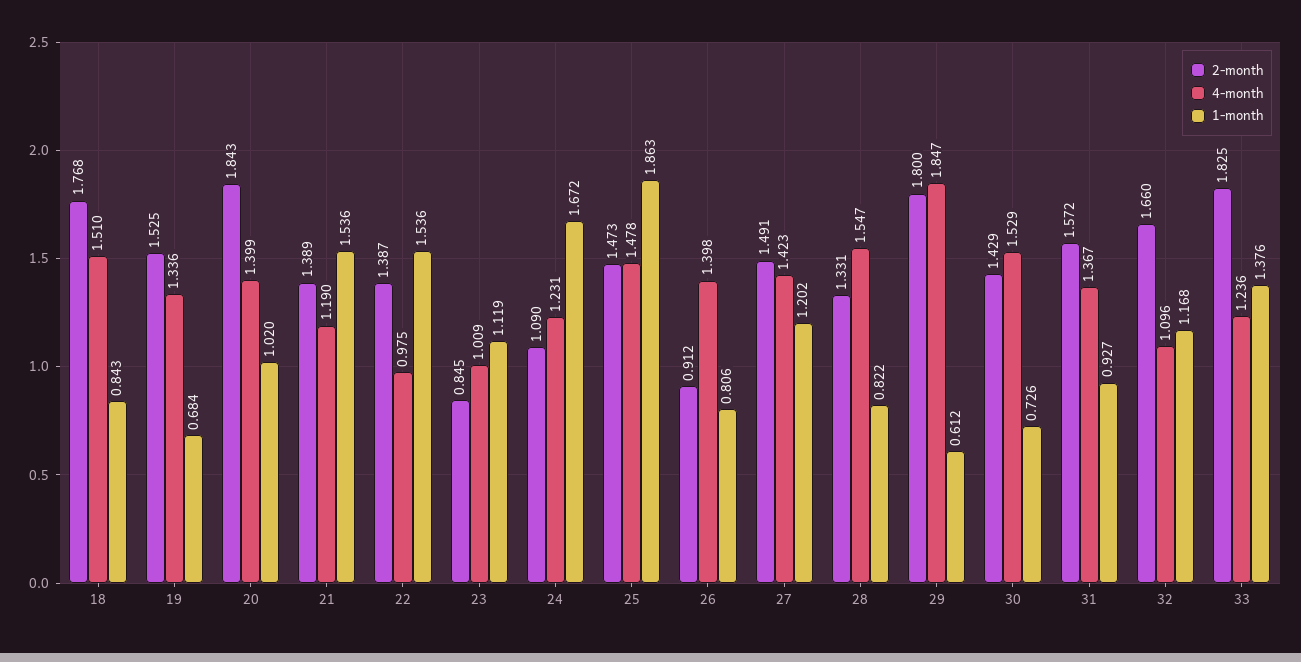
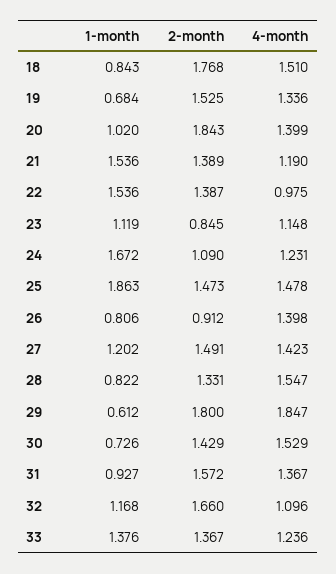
  {
    "2-month": {
      "18": 1.768,
      "19": 1.525,
      "20": 1.843,
      "21": 1.389,
      "22": 1.387,
      "23": 0.845,
      "24": 1.09,
      "25": 1.473,
      "26": 0.912,
      "27": 1.491,
      "28": 1.331,
      "29": 1.8,
      "30": 1.429,
      "31": 1.572,
      "32": 1.66,
-     "33": 1.825
+     "33": 1.367
    },
    "4-month": {
      "18": 1.51,
      "19": 1.336,
      "20": 1.399,
      "21": 1.19,
      "22": 0.975,
-     "23": 1.009,
+     "23": 1.148,
      "24": 1.231,
      "25": 1.478,
      "26": 1.398,
      "27": 1.423,
      "28": 1.547,
      "29": 1.847,
      "30": 1.529,
      "31": 1.367,
      "32": 1.096,
      "33": 1.236
    },
    "1-month": {
      "18": 0.843,
      "19": 0.684,
      "20": 1.02,
      "21": 1.536,
      "22": 1.536,
      "23": 1.119,
      "24": 1.672,
      "25": 1.863,
      "26": 0.806,
      "27": 1.202,
      "28": 0.822,
      "29": 0.612,
      "30": 0.726,
      "31": 0.927,
      "32": 1.168,
      "33": 1.376
    }
  }

